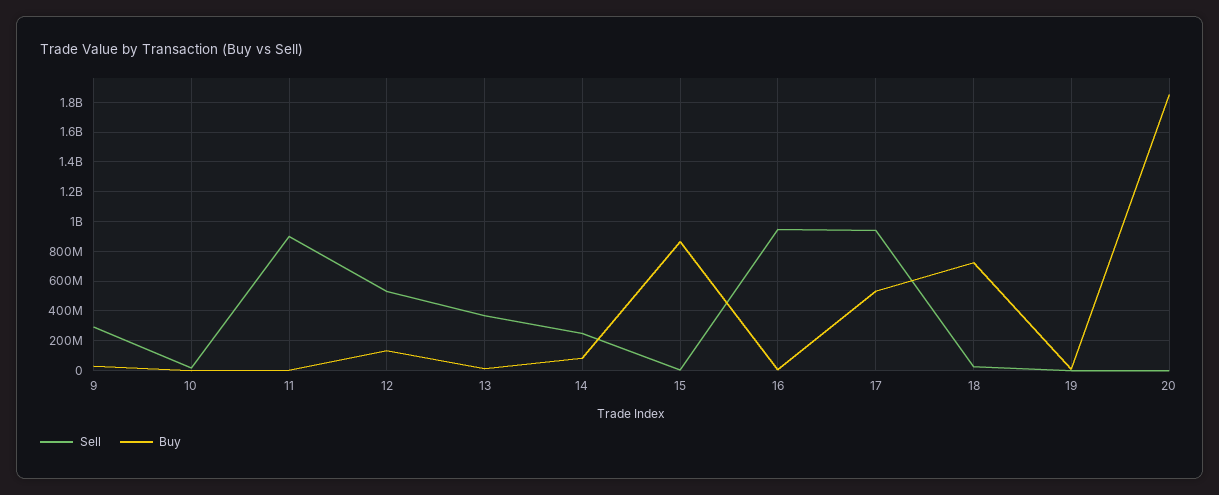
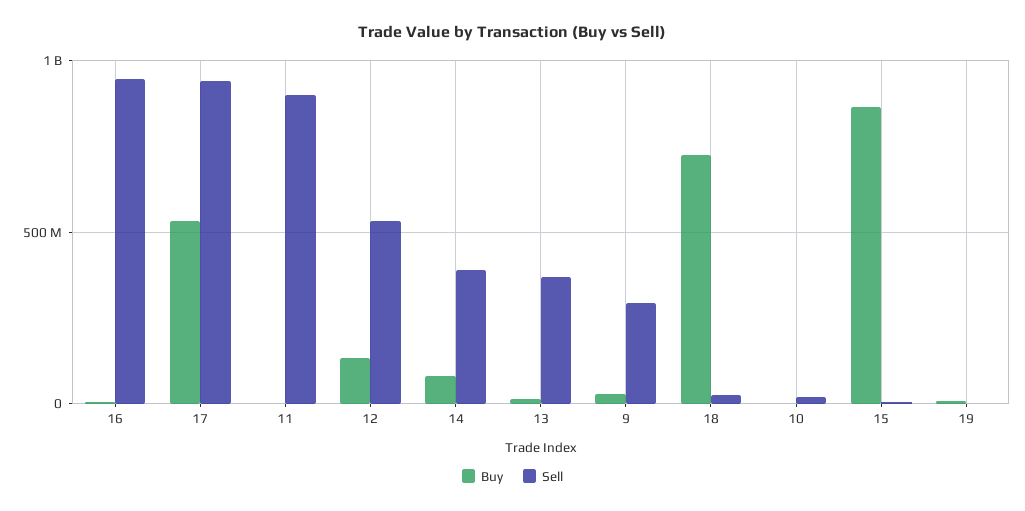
  {
    "Sell": {
      "9": 300000000,
      "10": 0,
      "11": 900000000,
      "12": 550000000,
      "13": 350000000,
-     "14": 250000000,
+     "14": 400000000,
      "15": 0,
      "16": 950000000,
      "17": 950000000,
      "18": 50000000,
-     "19": 0,
+     "19": 0
-     "20": 0
    },
    "Buy": {
      "9": 50000000,
      "10": 0,
      "11": 0,
      "12": 150000000,
      "13": 0,
      "14": 100000000,
      "15": 850000000,
      "16": 0,
      "17": 550000000,
      "18": 700000000,
-     "19": 0,
+     "19": 0
-     "20": 1850000000
    }
  }

